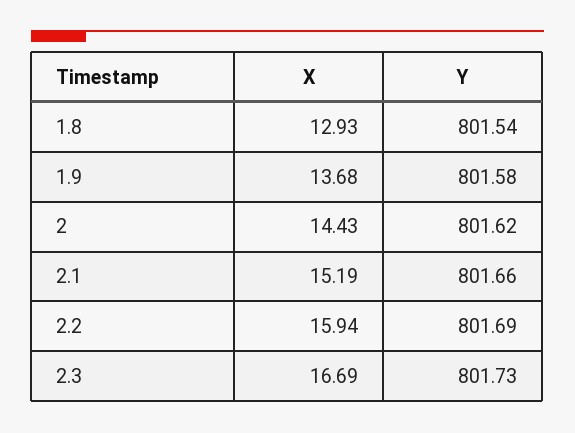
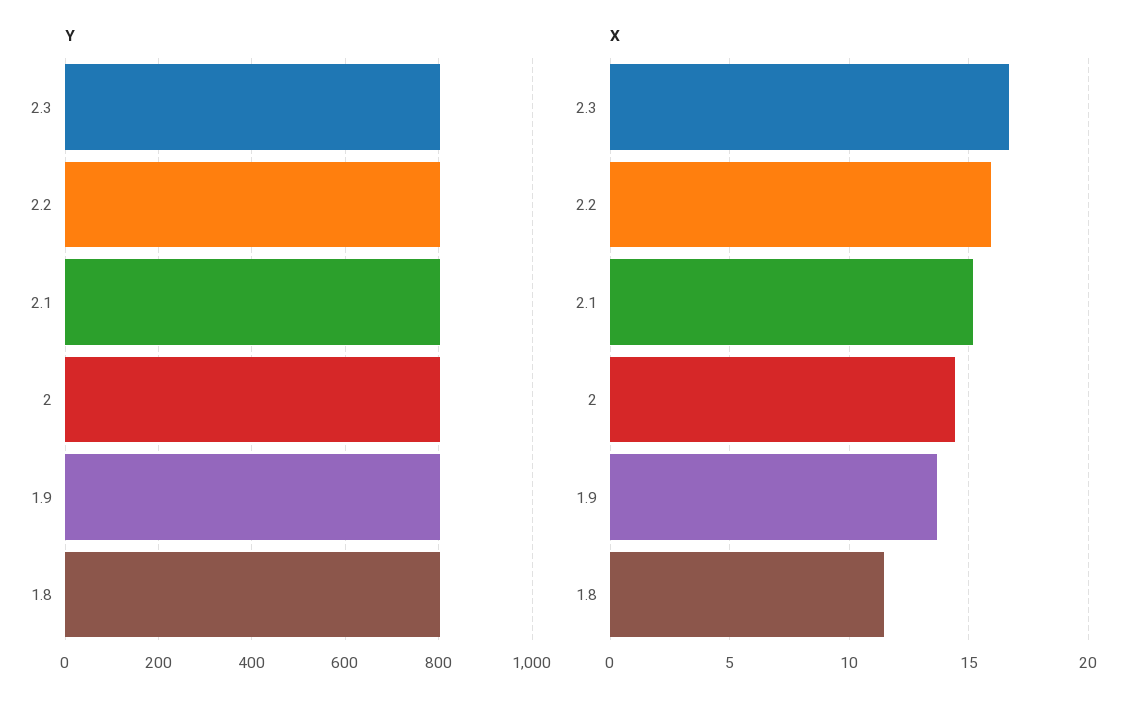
  {
    "X": {
-     "1.8": 12.93,
+     "1.8": 11.5,
      "1.9": 13.68,
      "2": 14.43,
      "2.1": 15.19,
      "2.2": 15.94,
      "2.3": 16.69
    },
    "Y": {
      "1.8": 801.54,
      "1.9": 801.58,
      "2": 801.62,
      "2.1": 801.66,
      "2.2": 801.69,
      "2.3": 801.73
    }
  }

